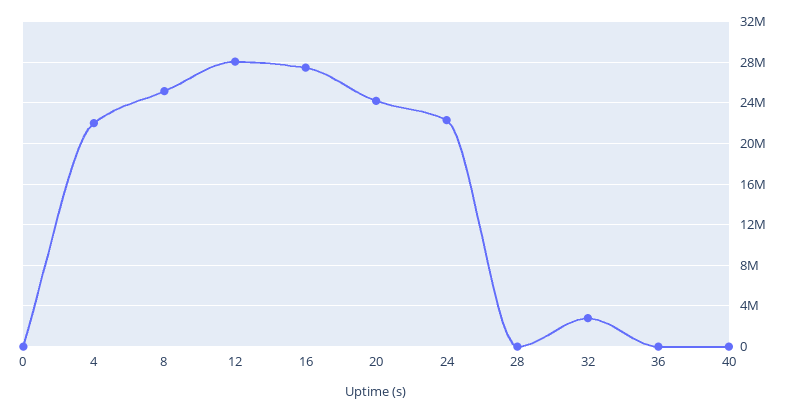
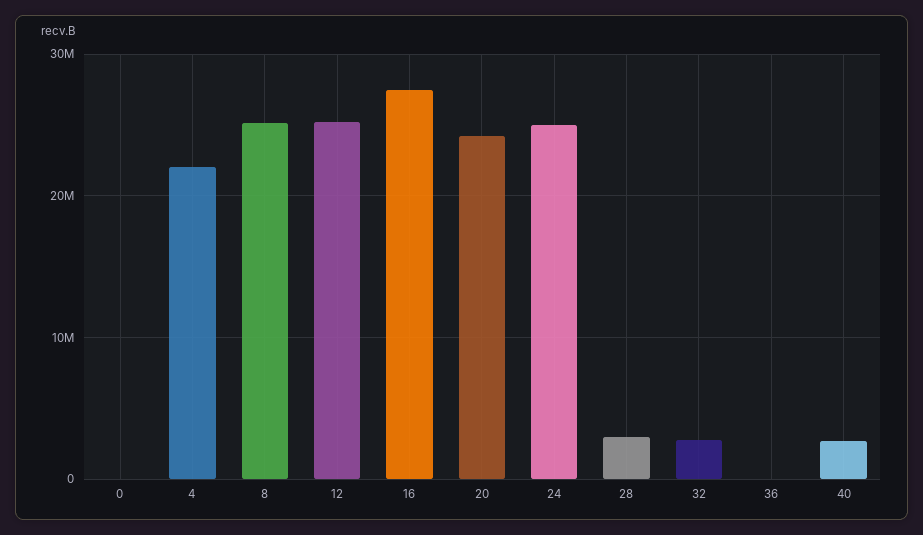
  {
    "0": 0,
    "4": 22000000,
    "8": 25000000,
-   "12": 28000000,
+   "12": 25000000,
    "16": 27000000,
    "20": 24000000,
-   "24": 22000000,
+   "24": 25000000,
-   "28": 0,
+   "28": 3000000,
    "32": 3000000,
    "36": 0,
-   "40": 0
+   "40": 3000000
  }

